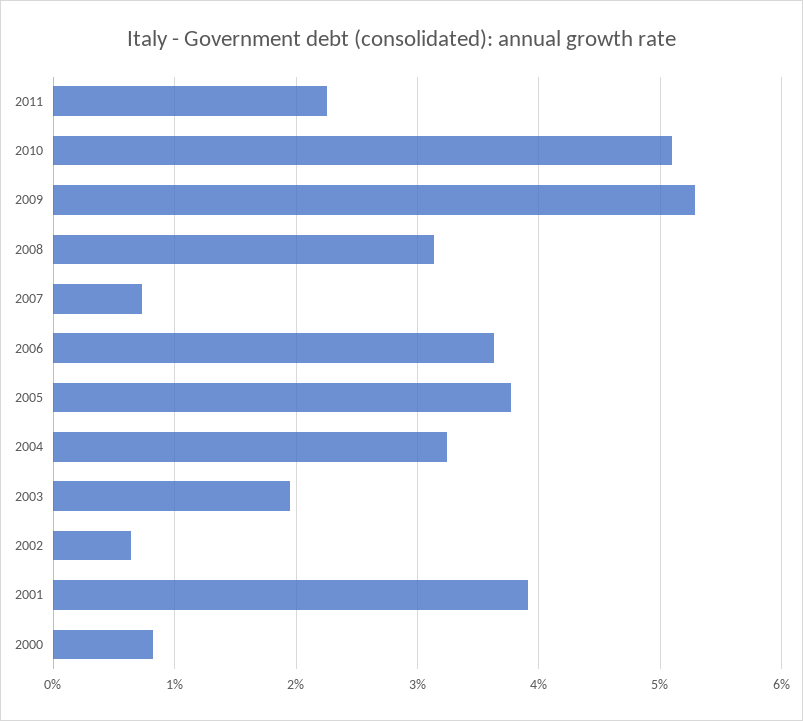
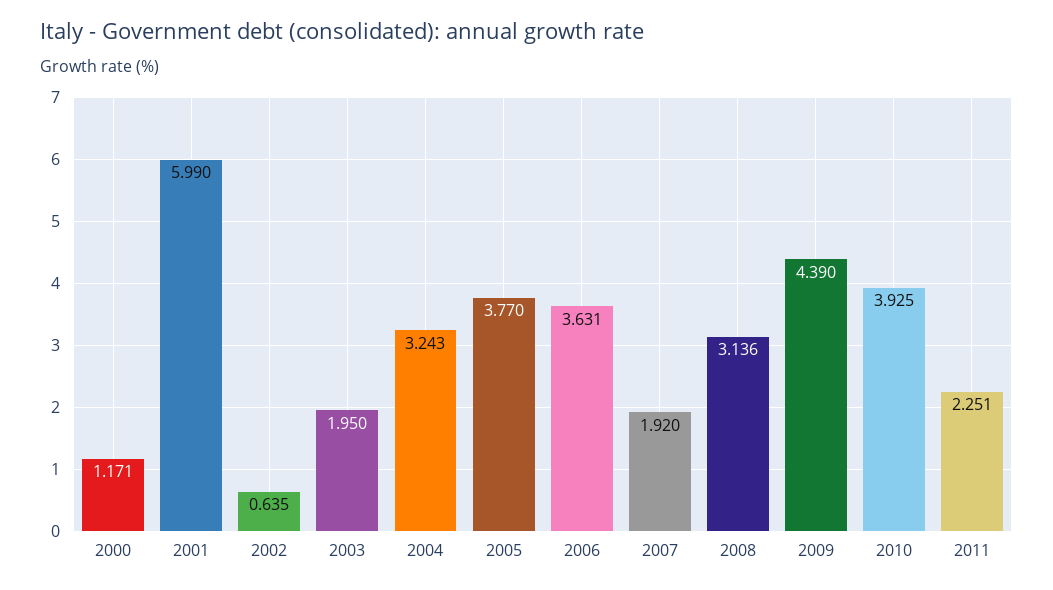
  {
    "2011": 2.251,
-   "2010": 5.1,
+   "2010": 3.925,
-   "2009": 5.3,
+   "2009": 4.39,
    "2008": 3.136,
-   "2007": 0.7,
+   "2007": 1.92,
    "2006": 3.631,
    "2005": 3.77,
    "2004": 3.243,
    "2003": 1.95,
    "2002": 0.635,
-   "2001": 3.9,
+   "2001": 5.99,
-   "2000": 0.8
+   "2000": 1.171
  }

